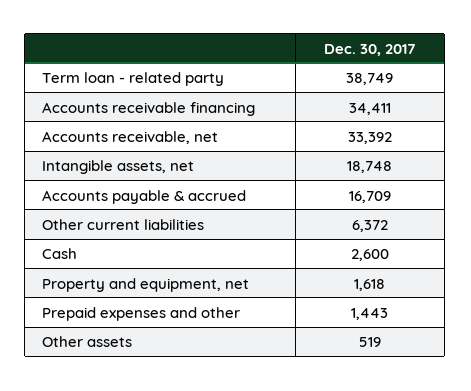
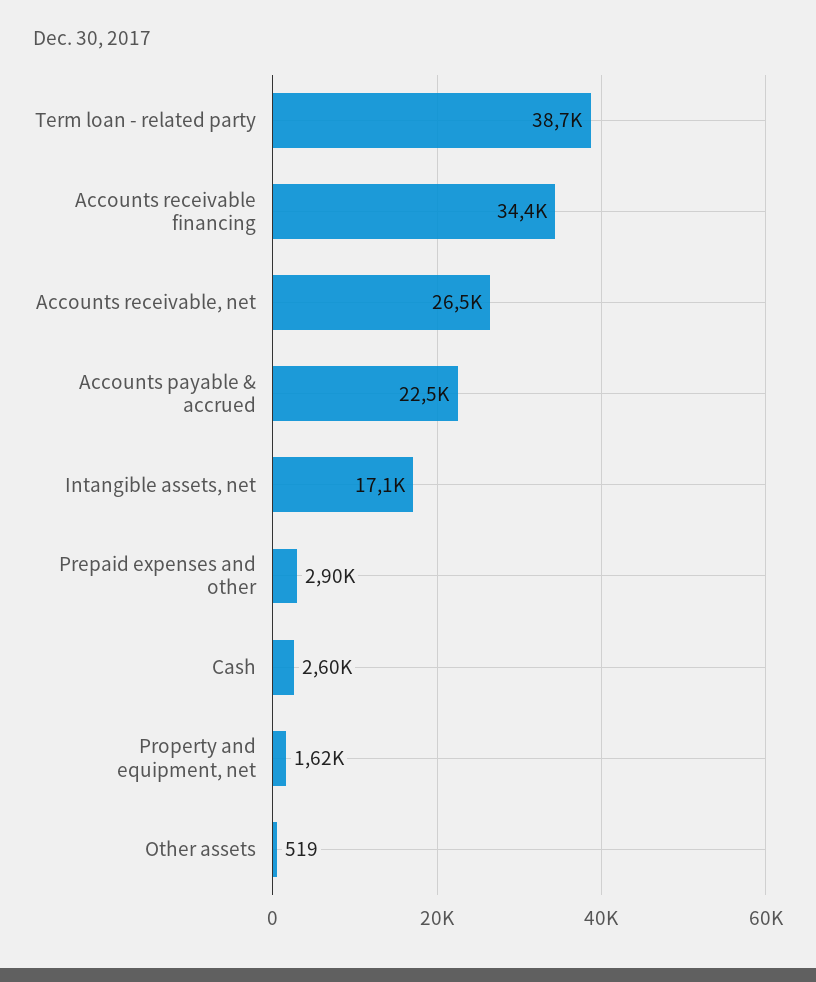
  {
    "Term loan - related party": 38749,
    "Accounts receivable financing": 34411,
-   "Accounts receivable, net": 33392,
+   "Accounts receivable, net": 26500,
-   "Intangible assets, net": 18748,
+   "Intangible assets, net": 17100,
-   "Accounts payable & accrued": 16709,
+   "Accounts payable & accrued": 22500,
-   "Other current liabilities": 6372,
    "Cash": 2600,
    "Property and equipment, net": 1618,
-   "Prepaid expenses and other": 1443,
+   "Prepaid expenses and other": 2900,
    "Other assets": 519
  }

